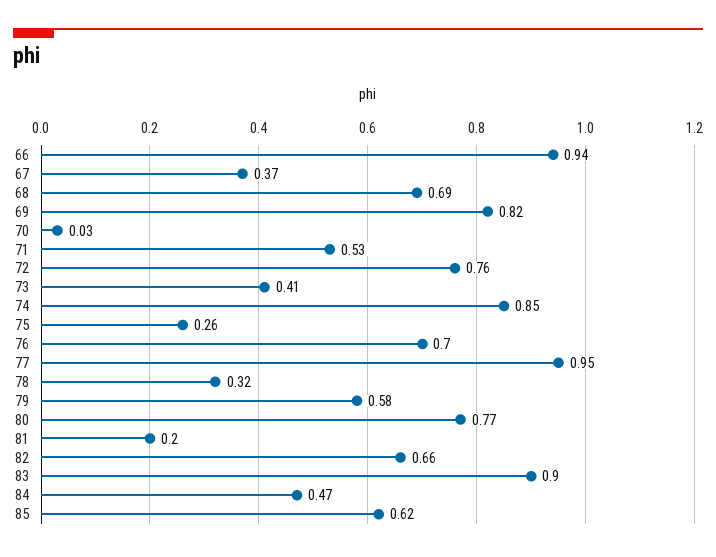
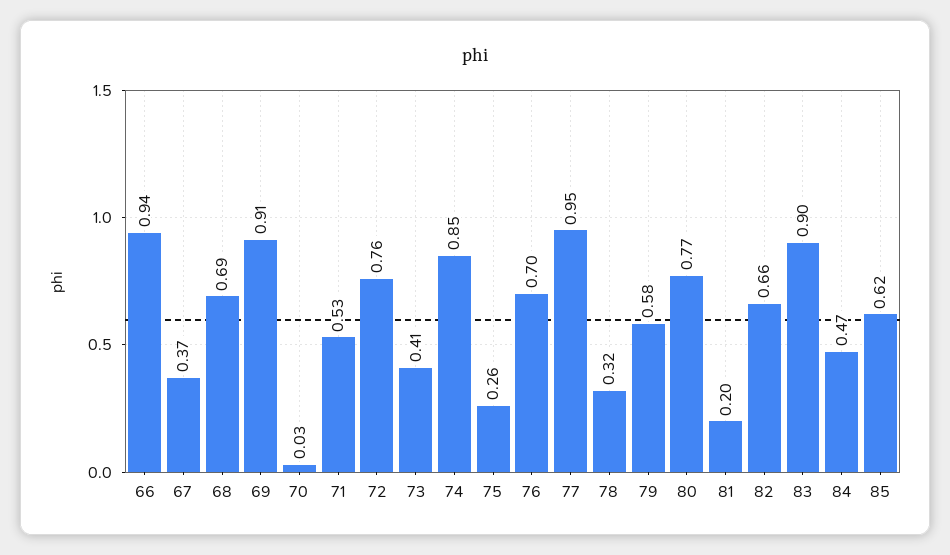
  {
    "66": 0.94,
    "67": 0.37,
    "68": 0.69,
-   "69": 0.82,
+   "69": 0.91,
    "70": 0.03,
    "71": 0.53,
    "72": 0.76,
    "73": 0.41,
    "74": 0.85,
    "75": 0.26,
    "76": 0.7,
    "77": 0.95,
    "78": 0.32,
    "79": 0.58,
    "80": 0.77,
    "81": 0.2,
    "82": 0.66,
    "83": 0.9,
    "84": 0.47,
    "85": 0.62
  }

